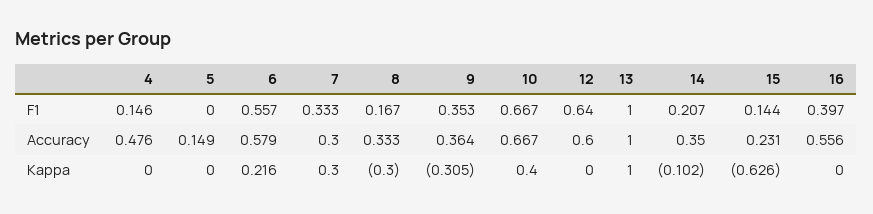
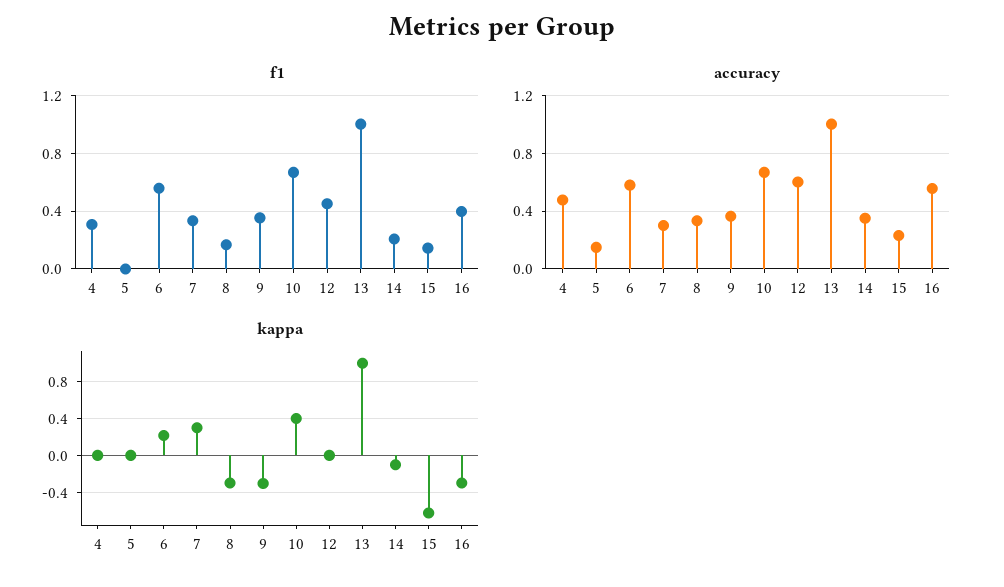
  {
    "F1": {
-     "4": 0.146,
+     "4": 0.3,
      "5": 0,
      "6": 0.557,
      "7": 0.333,
      "8": 0.167,
      "9": 0.353,
      "10": 0.667,
-     "12": 0.64,
+     "12": 0.45,
      "13": 1,
      "14": 0.207,
      "15": 0.144,
      "16": 0.397
    },
    "Accuracy": {
      "4": 0.476,
      "5": 0.149,
      "6": 0.579,
      "7": 0.3,
      "8": 0.333,
      "9": 0.364,
      "10": 0.667,
      "12": 0.6,
      "13": 1,
      "14": 0.35,
      "15": 0.231,
      "16": 0.556
    },
    "Kappa": {
      "4": 0,
      "5": 0,
      "6": 0.216,
      "7": 0.3,
      "8": -0.3,
      "9": -0.305,
      "10": 0.4,
      "12": 0,
      "13": 1,
      "14": -0.102,
      "15": -0.626,
-     "16": 0
+     "16": -0.3
    }
  }

